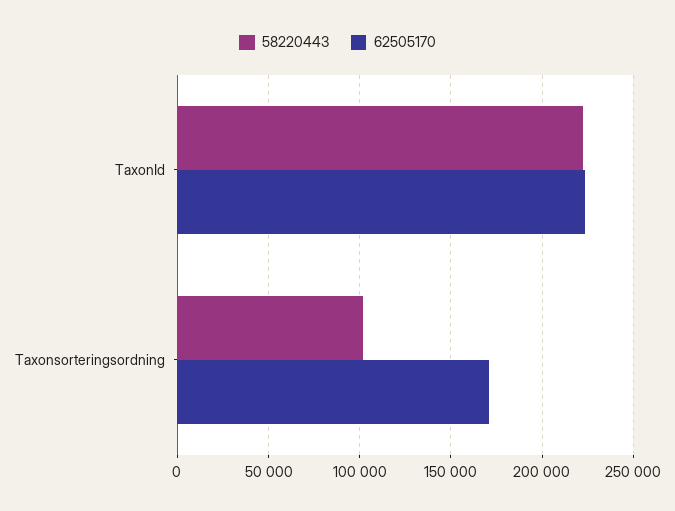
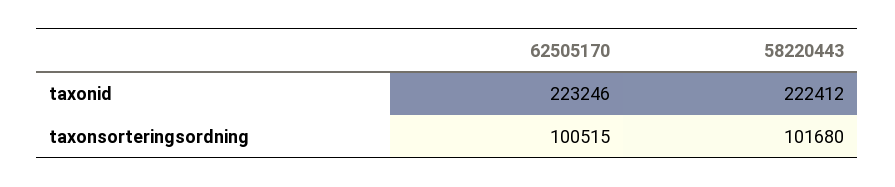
  {
    "58220443": {
      "TaxonId": 222412,
      "Taxonsorteringsordning": 101680
    },
    "62505170": {
      "TaxonId": 223246,
-     "Taxonsorteringsordning": 170000
+     "Taxonsorteringsordning": 100515
    }
  }

